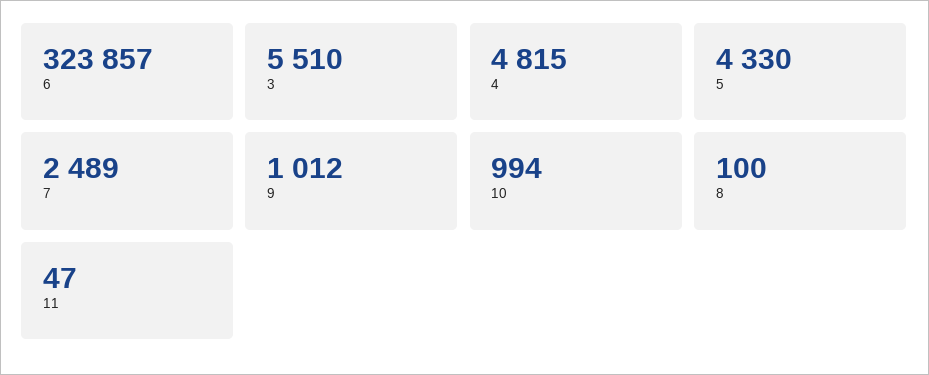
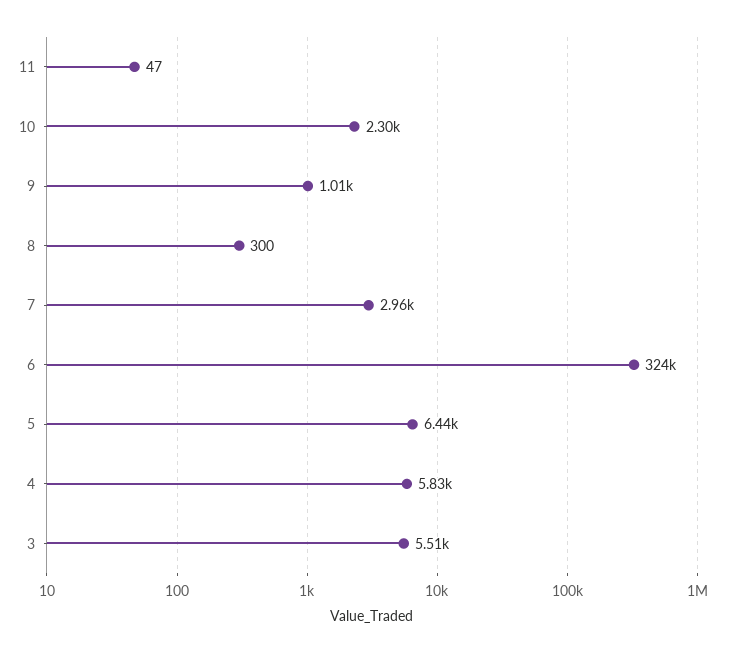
  {
    "6": 323857,
    "3": 5510,
-   "4": 4815,
+   "4": 5830,
-   "5": 4330,
+   "5": 6440,
-   "7": 2489,
+   "7": 2960,
    "9": 1012,
-   "10": 994,
+   "10": 2300,
-   "8": 100,
+   "8": 300,
    "11": 47
  }

